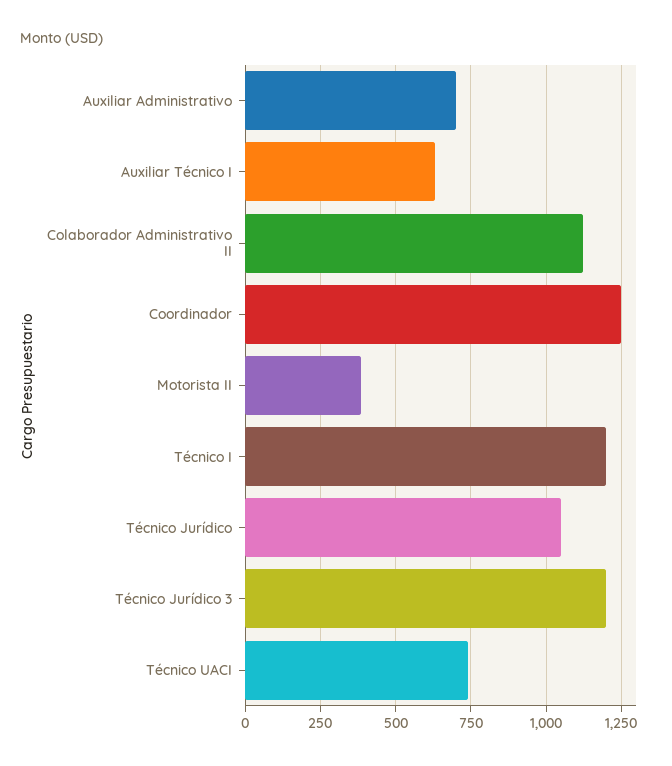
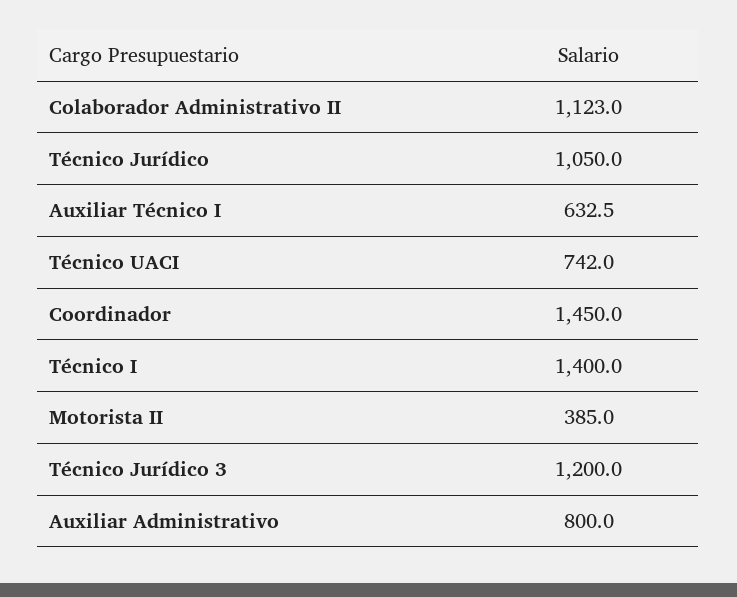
  {
-   "Auxiliar Administrativo": 700,
+   "Auxiliar Administrativo": 800,
    "Auxiliar Técnico I": 632.5,
    "Colaborador Administrativo II": 1123,
-   "Coordinador": 1250,
+   "Coordinador": 1450,
    "Motorista II": 385,
-   "Técnico I": 1200,
+   "Técnico I": 1400,
    "Técnico Jurídico": 1050,
    "Técnico Jurídico 3": 1200,
    "Técnico UACI": 742
  }

